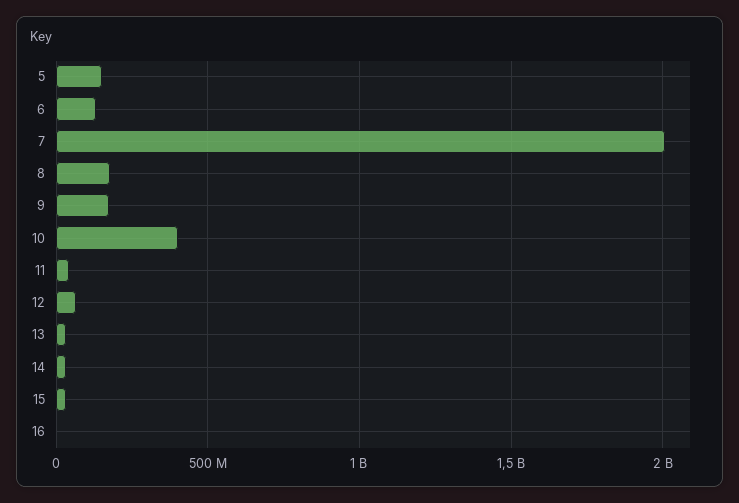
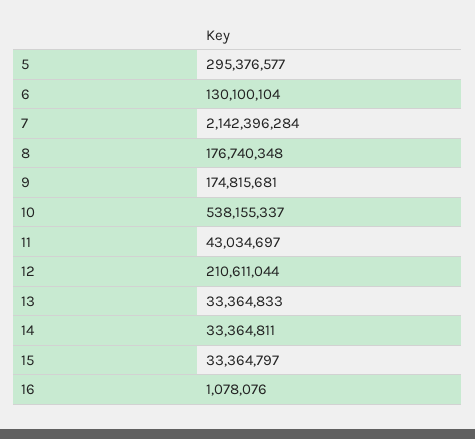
  {
-   "5": 150000000,
+   "5": 295376577,
    "6": 130100104,
-   "7": 2000000000,
+   "7": 2142396284,
    "8": 176740348,
    "9": 174815681,
-   "10": 400000000,
+   "10": 538155337,
    "11": 43034697,
-   "12": 50000000,
+   "12": 210611044,
    "13": 33364833,
    "14": 33364811,
    "15": 33364797,
    "16": 1078076
  }

